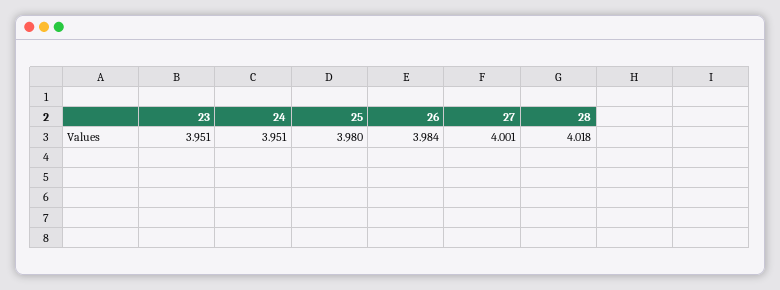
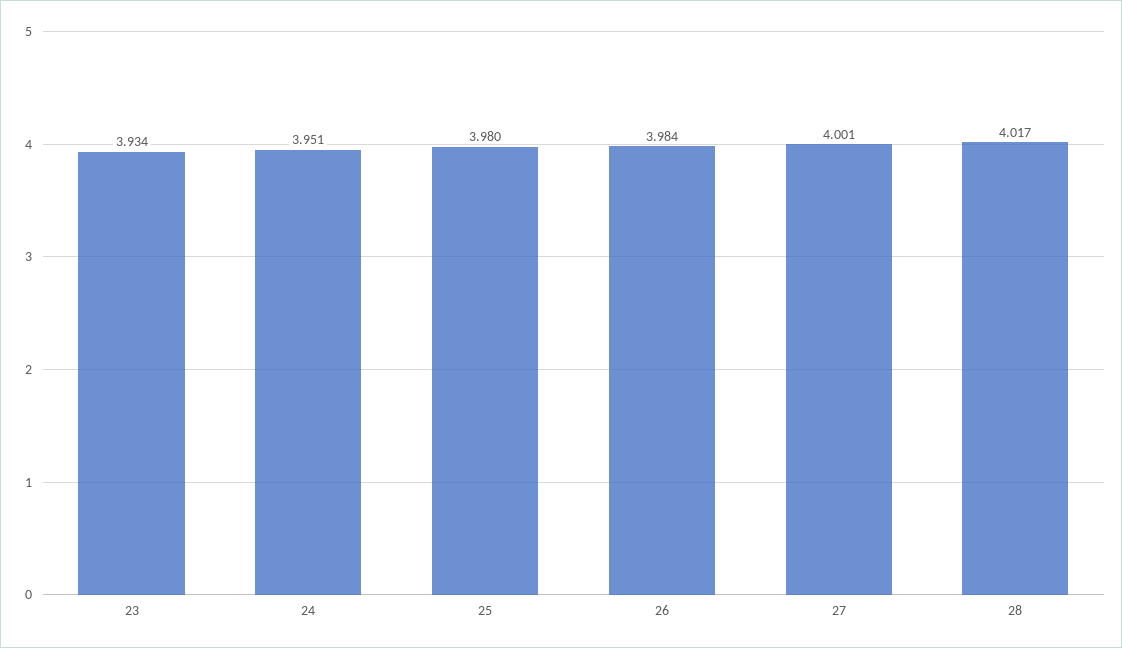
  {
-   "23": 3.951,
+   "23": 3.934,
    "24": 3.951,
    "25": 3.98,
    "26": 3.984,
    "27": 4.001,
-   "28": 4.018
+   "28": 4.017
  }

